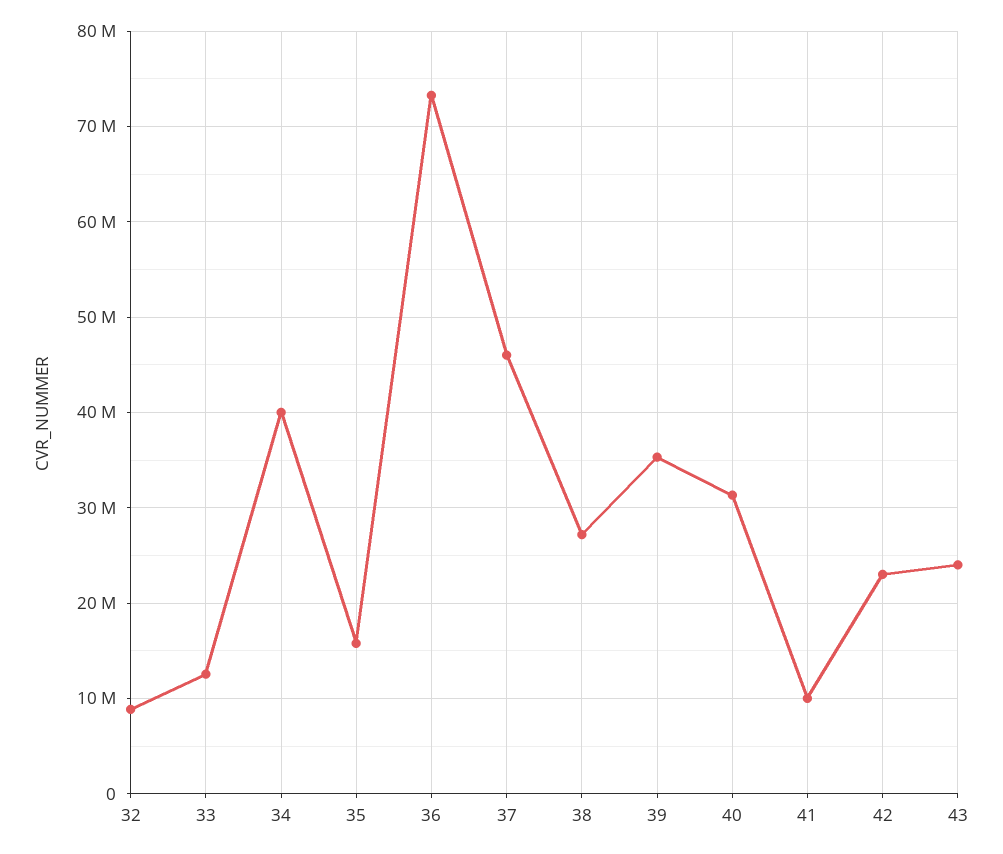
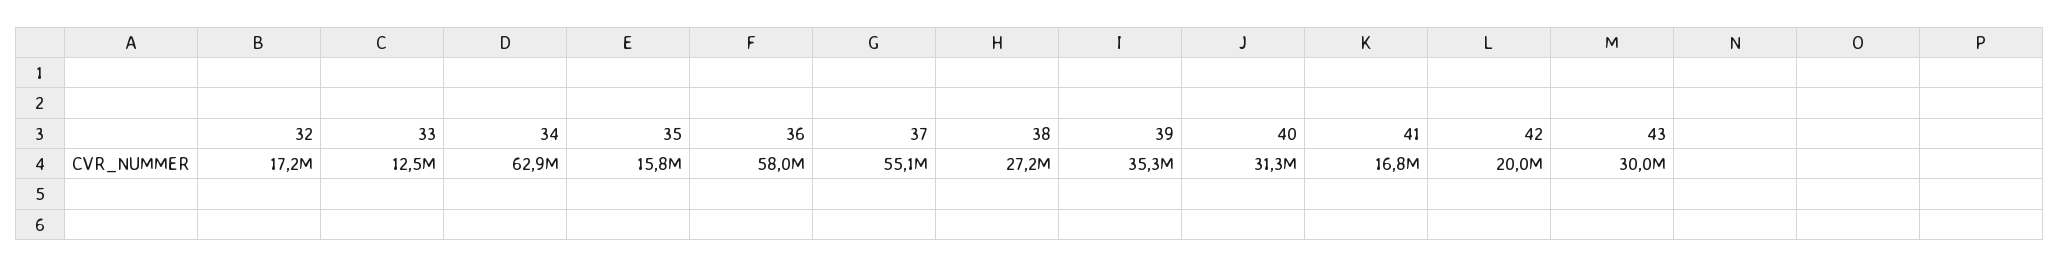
  {
-   "32": 9000000,
+   "32": 17200000,
    "33": 12500000,
-   "34": 40000000,
+   "34": 62900000,
    "35": 15800000,
-   "36": 73000000,
+   "36": 58000000,
-   "37": 46000000,
+   "37": 55100000,
    "38": 27200000,
    "39": 35300000,
    "40": 31300000,
-   "41": 10000000,
+   "41": 16800000,
-   "42": 23000000,
+   "42": 20000000,
-   "43": 24000000
+   "43": 30000000
  }

